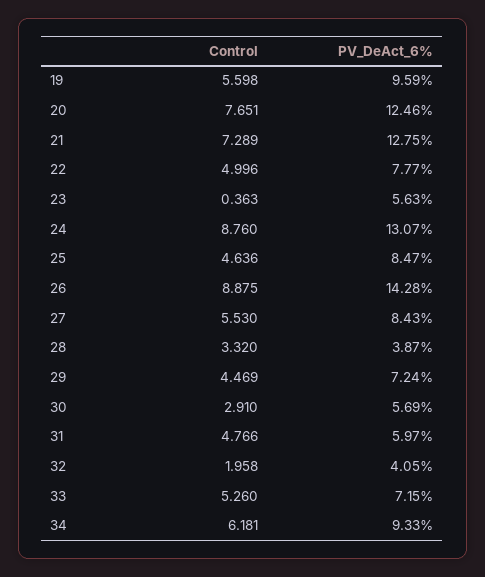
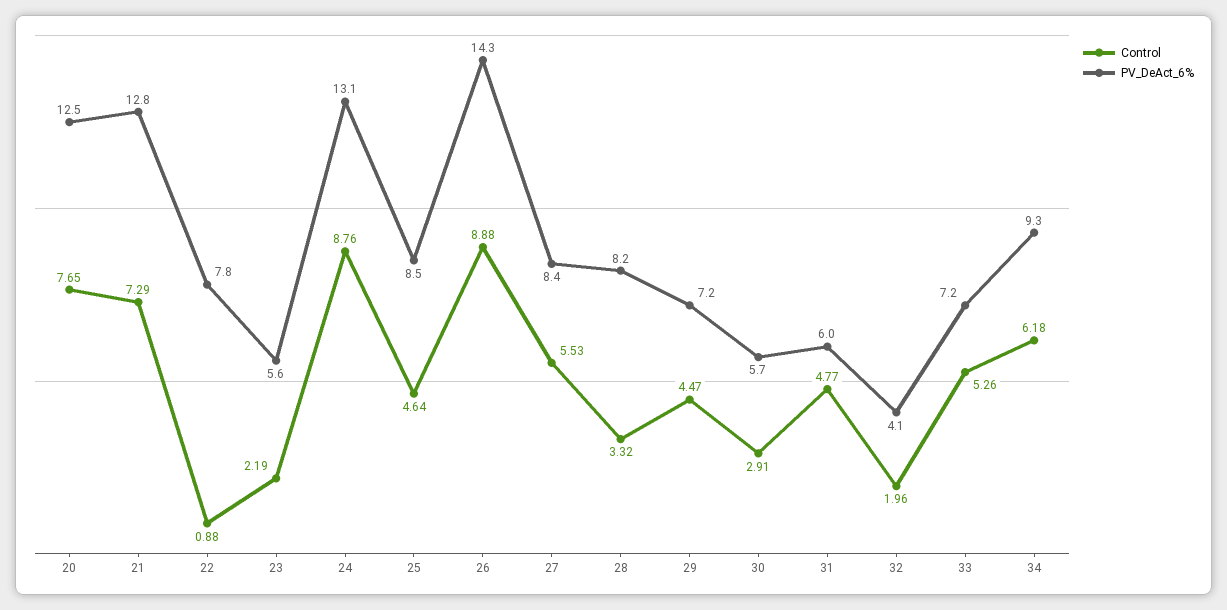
  {
    "Control": {
-     "19": 5.598,
      "20": 7.651,
      "21": 7.289,
-     "22": 4.996,
+     "22": 0.88,
-     "23": 0.363,
+     "23": 2.19,
      "24": 8.76,
      "25": 4.636,
      "26": 8.875,
      "27": 5.53,
      "28": 3.32,
      "29": 4.469,
      "30": 2.91,
      "31": 4.766,
      "32": 1.958,
      "33": 5.26,
      "34": 6.181
    },
    "PV_DeAct_6%": {
-     "19": 9.59,
      "20": 12.46,
      "21": 12.75,
      "22": 7.77,
      "23": 5.63,
      "24": 13.07,
      "25": 8.47,
      "26": 14.28,
      "27": 8.43,
-     "28": 3.87,
+     "28": 8.2,
      "29": 7.24,
      "30": 5.69,
      "31": 5.97,
      "32": 4.05,
      "33": 7.15,
      "34": 9.33
    }
  }

